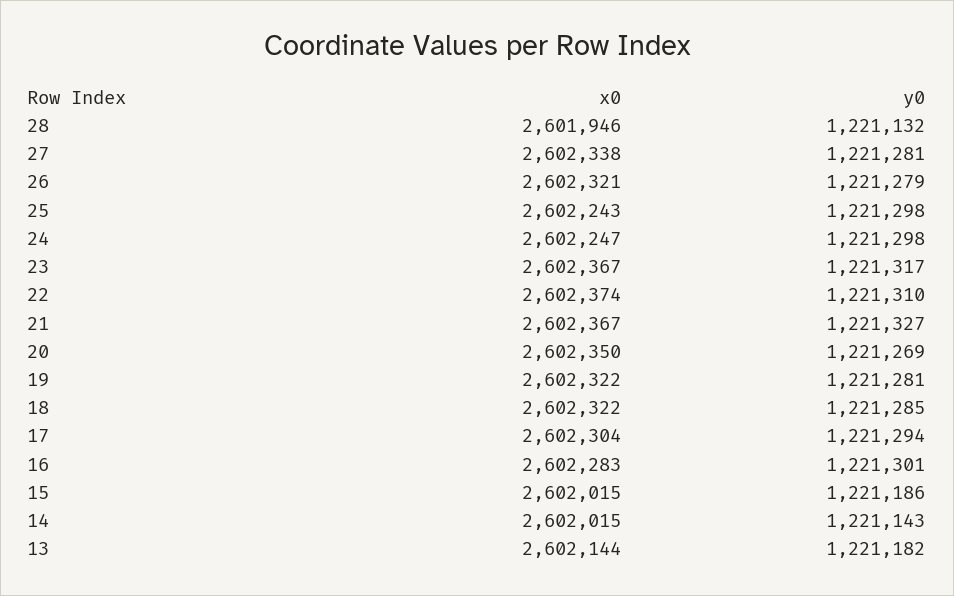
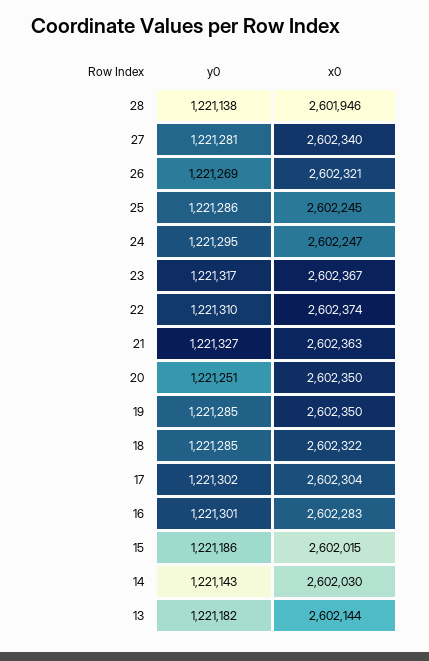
  {
    "x0": {
      "28": 2601946,
-     "27": 2602338,
+     "27": 2602340,
      "26": 2602321,
-     "25": 2602243,
+     "25": 2602245,
      "24": 2602247,
      "23": 2602367,
      "22": 2602374,
-     "21": 2602367,
+     "21": 2602363,
      "20": 2602350,
-     "19": 2602322,
+     "19": 2602350,
      "18": 2602322,
      "17": 2602304,
      "16": 2602283,
      "15": 2602015,
-     "14": 2602015,
+     "14": 2602030,
      "13": 2602144
    },
    "y0": {
-     "28": 1221132,
+     "28": 1221138,
      "27": 1221281,
-     "26": 1221279,
+     "26": 1221269,
-     "25": 1221298,
+     "25": 1221286,
-     "24": 1221298,
+     "24": 1221295,
      "23": 1221317,
      "22": 1221310,
      "21": 1221327,
-     "20": 1221269,
+     "20": 1221251,
-     "19": 1221281,
+     "19": 1221285,
      "18": 1221285,
-     "17": 1221294,
+     "17": 1221302,
      "16": 1221301,
      "15": 1221186,
      "14": 1221143,
      "13": 1221182
    }
  }

